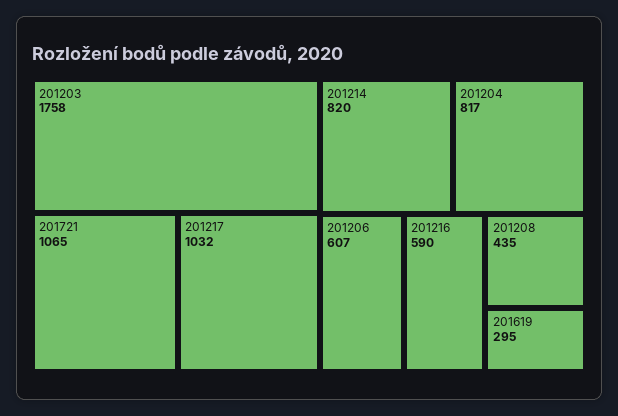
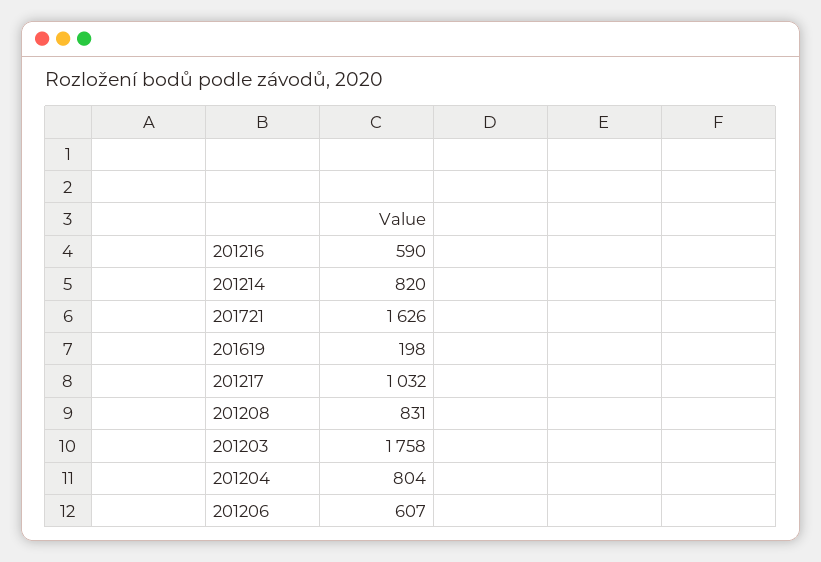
  {
    "201203": 1758,
-   "201721": 1065,
+   "201721": 1626,
    "201217": 1032,
    "201214": 820,
-   "201204": 817,
+   "201204": 804,
    "201206": 607,
    "201216": 590,
-   "201208": 435,
+   "201208": 831,
-   "201619": 295
+   "201619": 198
  }

